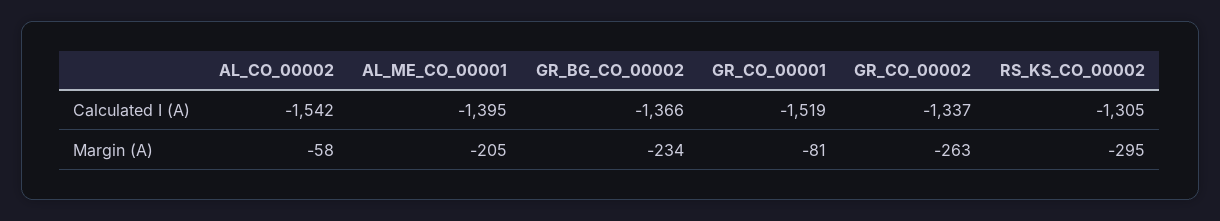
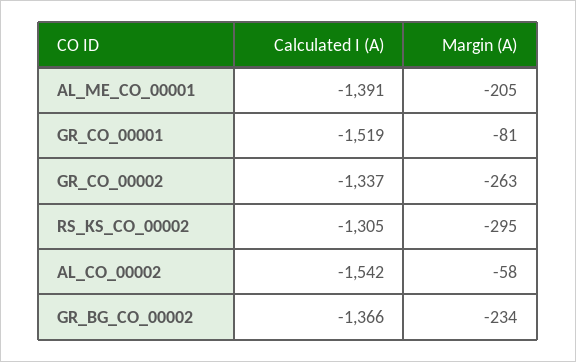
  {
    "AL_CO_00002": {
      "Calculated I (A)": -1542,
      "Margin (A)": -58
    },
    "AL_ME_CO_00001": {
-     "Calculated I (A)": -1395,
+     "Calculated I (A)": -1391,
      "Margin (A)": -205
    },
    "GR_BG_CO_00002": {
      "Calculated I (A)": -1366,
      "Margin (A)": -234
    },
    "GR_CO_00001": {
      "Calculated I (A)": -1519,
      "Margin (A)": -81
    },
    "GR_CO_00002": {
      "Calculated I (A)": -1337,
      "Margin (A)": -263
    },
    "RS_KS_CO_00002": {
      "Calculated I (A)": -1305,
      "Margin (A)": -295
    }
  }

